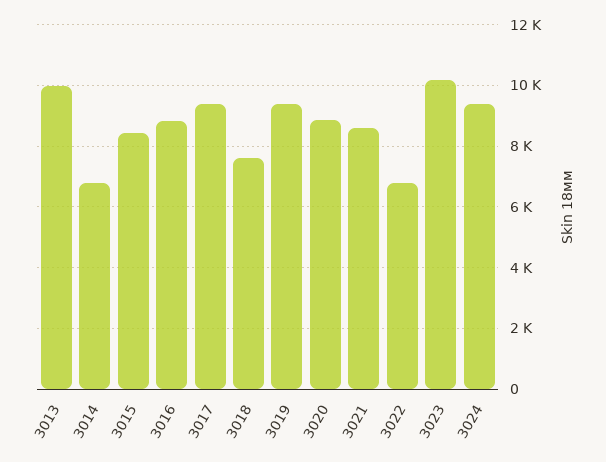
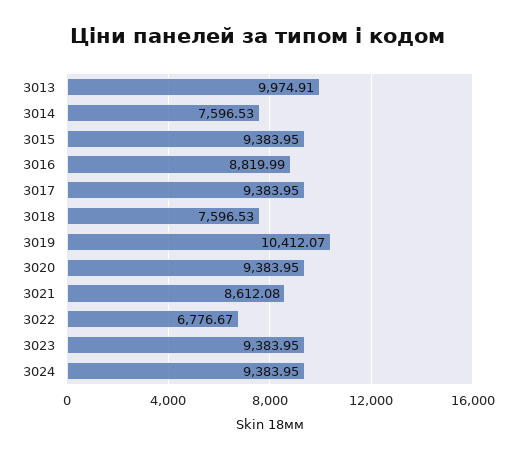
  {
    "3013": 9974.91,
-   "3014": 6800,
+   "3014": 7596.53,
-   "3015": 8400,
+   "3015": 9383.95,
    "3016": 8819.99,
    "3017": 9383.95,
    "3018": 7596.53,
-   "3019": 9400,
+   "3019": 10412.07,
-   "3020": 8800,
+   "3020": 9383.95,
    "3021": 8612.08,
    "3022": 6776.67,
-   "3023": 10200,
+   "3023": 9383.95,
    "3024": 9383.95
  }

